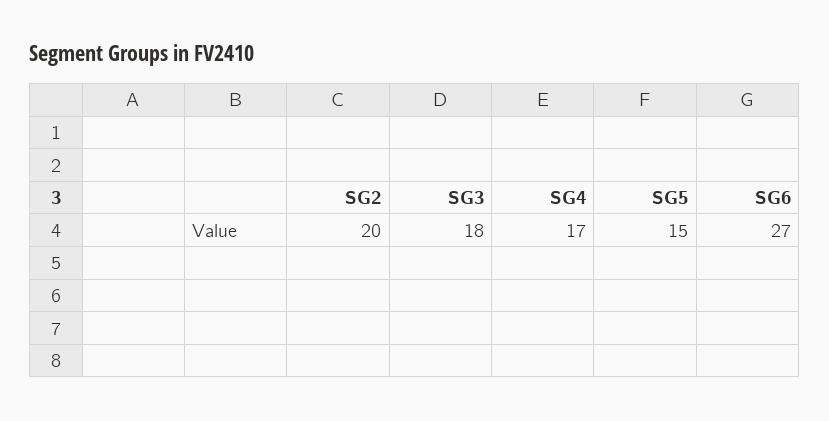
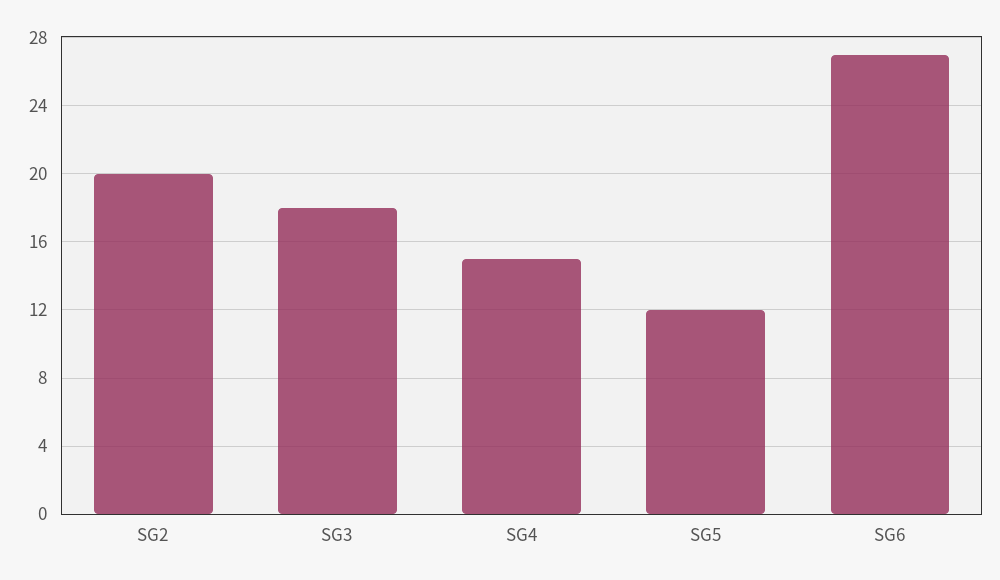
  {
    "SG2": 20,
    "SG3": 18,
-   "SG4": 17,
+   "SG4": 15,
-   "SG5": 15,
+   "SG5": 12,
    "SG6": 27
  }

